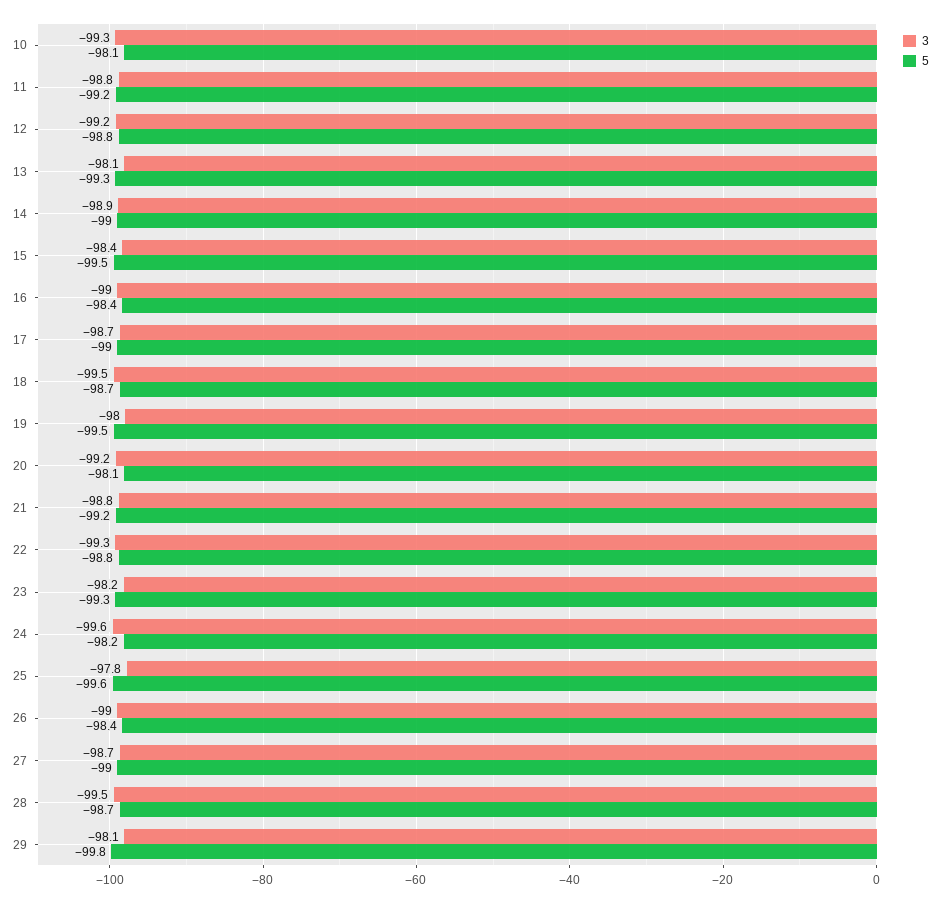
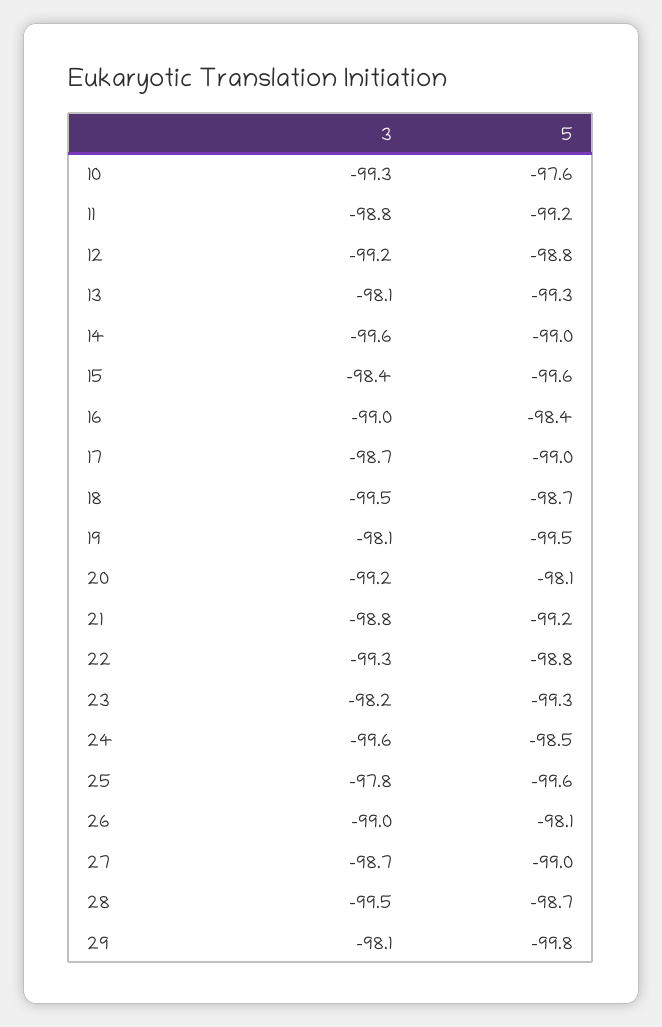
  {
    "3": {
      "10": -99.3,
      "11": -98.8,
      "12": -99.2,
      "13": -98.1,
-     "14": -98.9,
+     "14": -99.6,
      "15": -98.4,
      "16": -99,
      "17": -98.7,
      "18": -99.5,
-     "19": -98,
+     "19": -98.1,
      "20": -99.2,
      "21": -98.8,
      "22": -99.3,
      "23": -98.2,
      "24": -99.6,
      "25": -97.8,
      "26": -99,
      "27": -98.7,
      "28": -99.5,
      "29": -98.1
    },
    "5": {
-     "10": -98.1,
+     "10": -97.6,
      "11": -99.2,
      "12": -98.8,
      "13": -99.3,
      "14": -99,
-     "15": -99.5,
+     "15": -99.6,
      "16": -98.4,
      "17": -99,
      "18": -98.7,
      "19": -99.5,
      "20": -98.1,
      "21": -99.2,
      "22": -98.8,
      "23": -99.3,
-     "24": -98.2,
+     "24": -98.5,
      "25": -99.6,
-     "26": -98.4,
+     "26": -98.1,
      "27": -99,
      "28": -98.7,
      "29": -99.8
    }
  }

